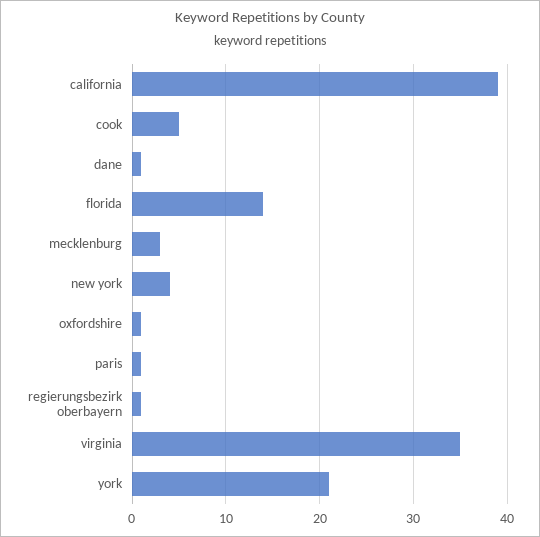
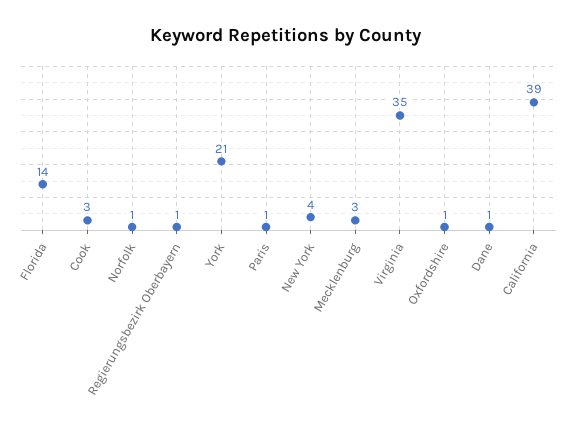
  {
    "california": 39,
-   "cook": 5,
+   "cook": 3,
    "dane": 1,
    "florida": 14,
    "mecklenburg": 3,
    "new york": 4,
    "oxfordshire": 1,
    "paris": 1,
    "regierungsbezirk oberbayern": 1,
    "virginia": 35,
-   "york": 21
+   "york": 21,
+   "Norfolk": 1
  }

